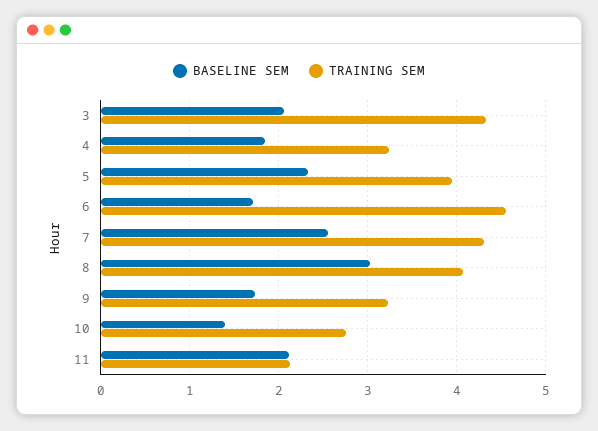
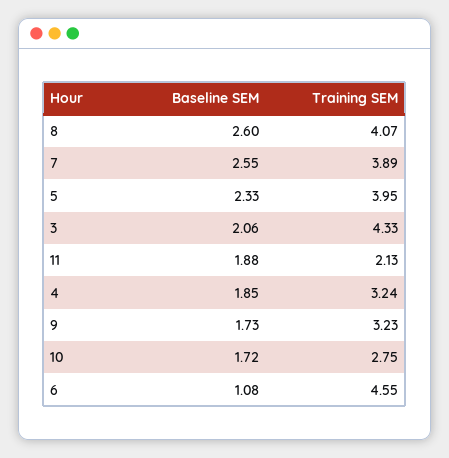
  {
    "BASELINE SEM": {
      "3": 2.06,
      "4": 1.85,
      "5": 2.33,
-     "6": 1.7,
+     "6": 1.08,
      "7": 2.55,
-     "8": 3,
+     "8": 2.6,
      "9": 1.73,
-     "10": 1.4,
+     "10": 1.72,
-     "11": 2.1
+     "11": 1.88
    },
    "TRAINING SEM": {
      "3": 4.33,
      "4": 3.24,
      "5": 3.95,
      "6": 4.55,
-     "7": 4.3,
+     "7": 3.89,
      "8": 4.07,
      "9": 3.23,
      "10": 2.75,
      "11": 2.13
    }
  }

